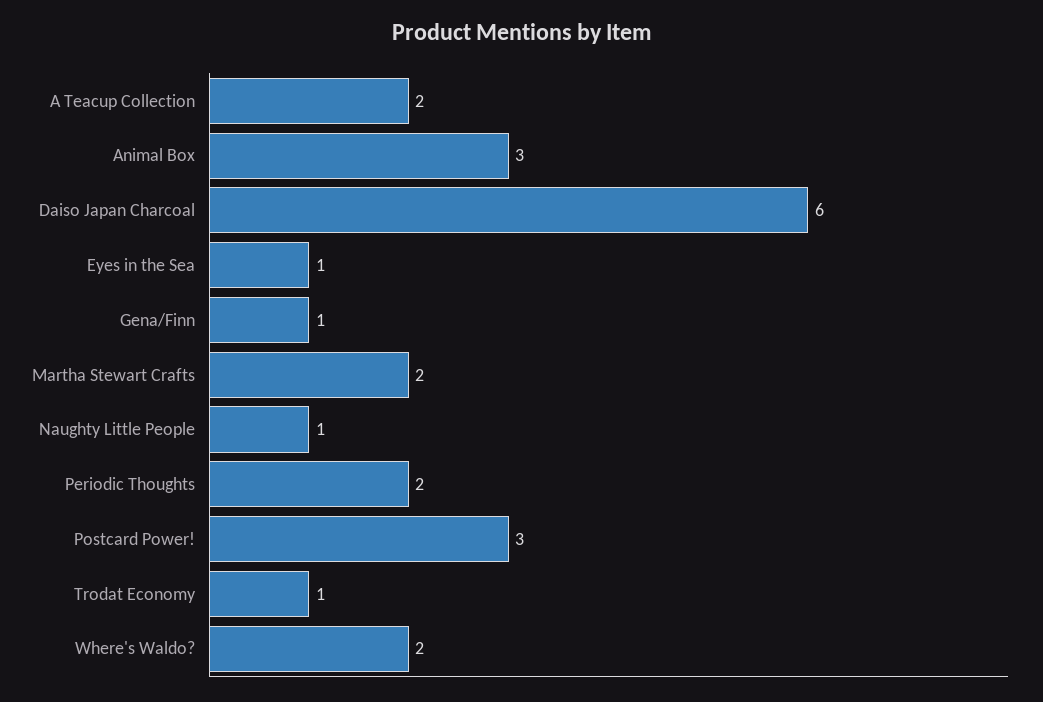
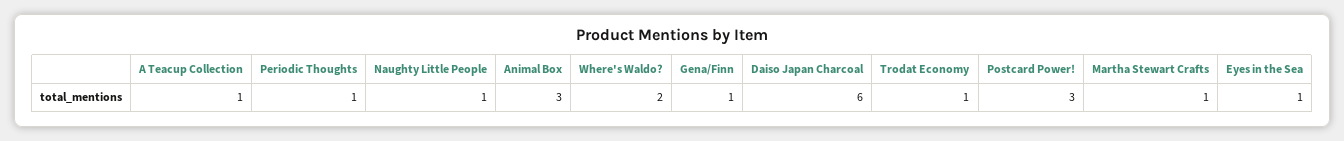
  {
-   "A Teacup Collection": 2,
+   "A Teacup Collection": 1,
    "Animal Box": 3,
    "Daiso Japan Charcoal": 6,
    "Eyes in the Sea": 1,
    "Gena/Finn": 1,
-   "Martha Stewart Crafts": 2,
+   "Martha Stewart Crafts": 1,
    "Naughty Little People": 1,
-   "Periodic Thoughts": 2,
+   "Periodic Thoughts": 1,
    "Postcard Power!": 3,
    "Trodat Economy": 1,
    "Where's Waldo?": 2
  }

